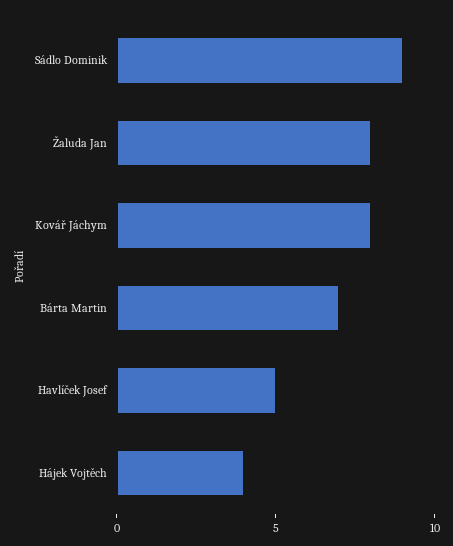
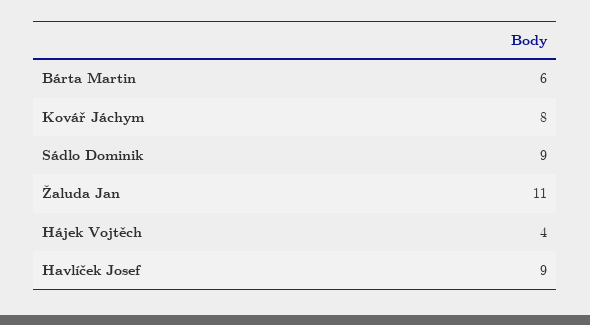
  {
    "Sádlo Dominik": 9,
-   "Žaluda Jan": 8,
+   "Žaluda Jan": 11,
    "Kovář Jáchym": 8,
-   "Bárta Martin": 7,
+   "Bárta Martin": 6,
-   "Havlíček Josef": 5,
+   "Havlíček Josef": 9,
    "Hájek Vojtěch": 4
  }

